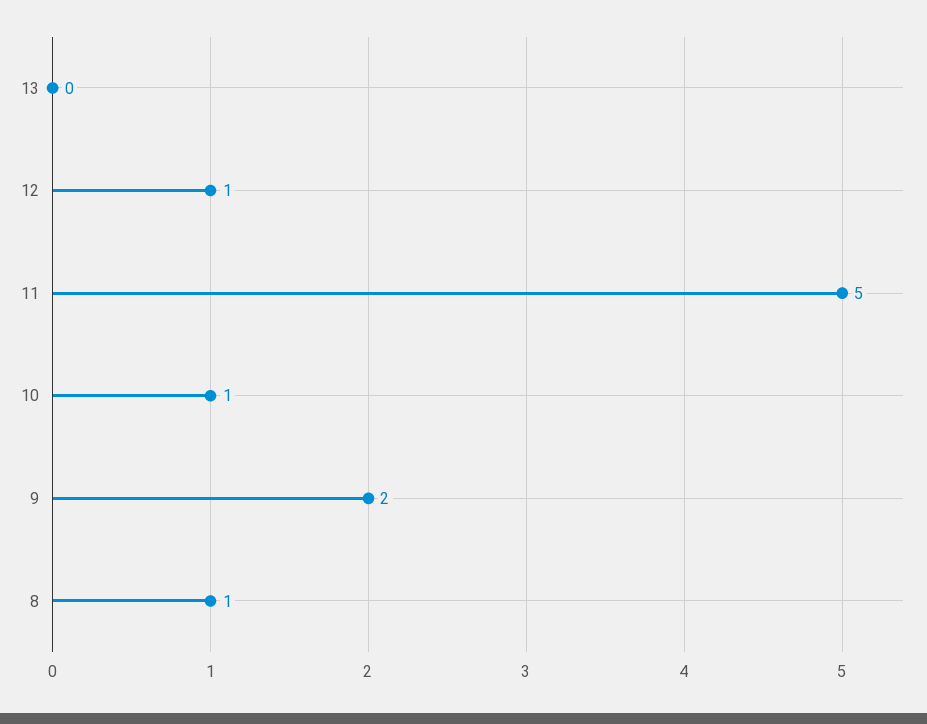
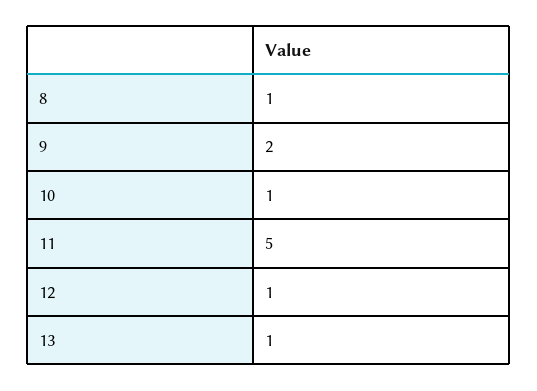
  {
-   "13": 0,
+   "13": 1,
    "12": 1,
    "11": 5,
    "10": 1,
    "9": 2,
    "8": 1
  }

